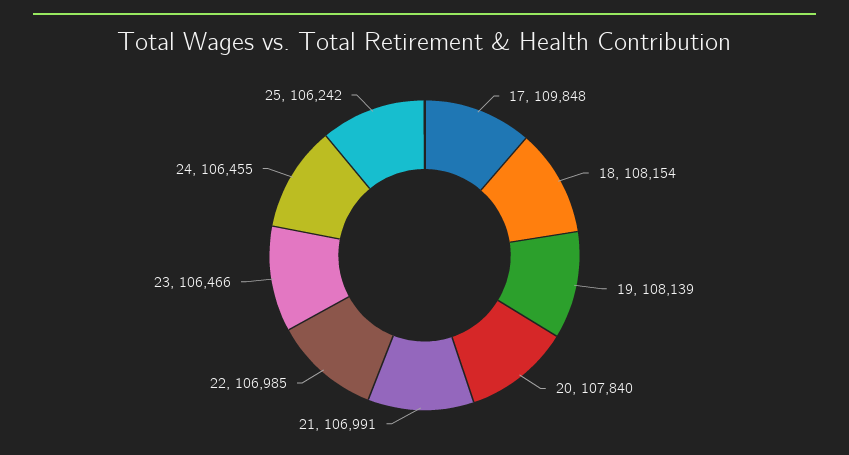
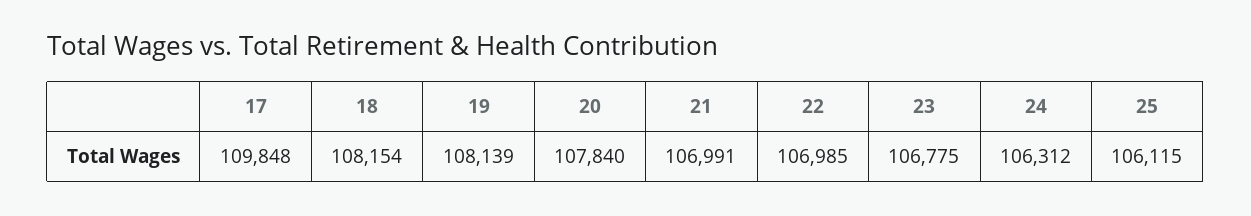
  {
    "17": 109848,
    "18": 108154,
    "19": 108139,
    "20": 107840,
    "21": 106991,
    "22": 106985,
-   "23": 106466,
+   "23": 106775,
-   "24": 106455,
+   "24": 106312,
-   "25": 106242
+   "25": 106115
  }

